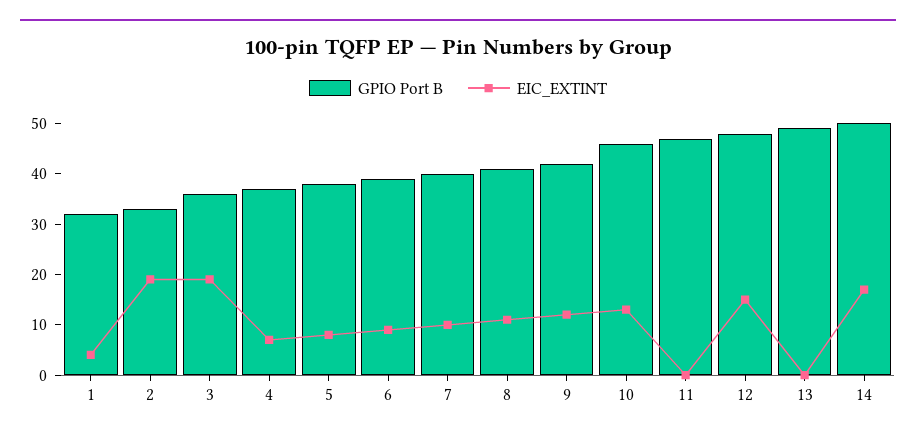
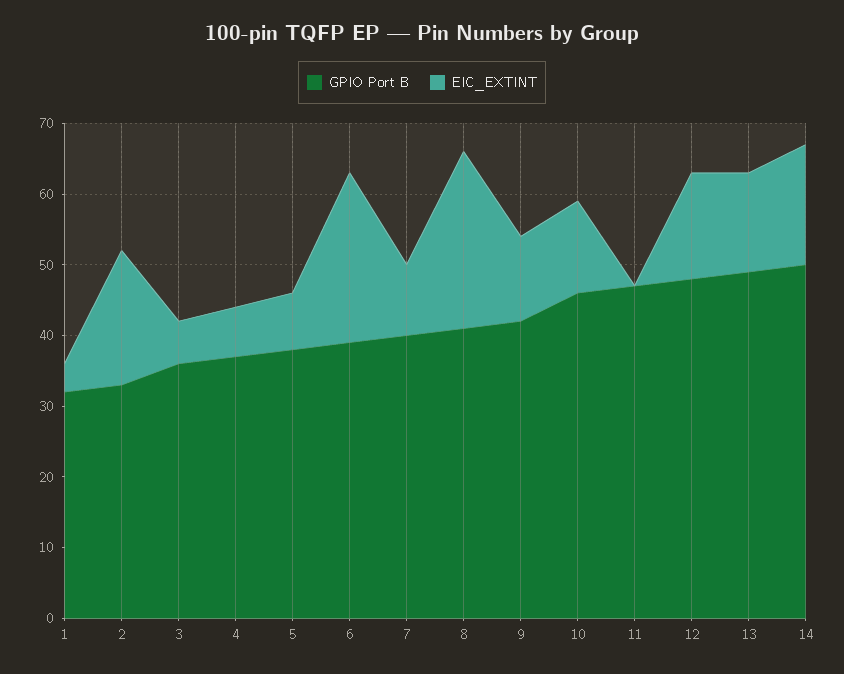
  {
    "GPIO Port B": {
      "1": 30,
      "2": 35,
      "3": 35,
      "4": 35,
      "5": 40,
      "6": 40,
      "7": 40,
      "8": 40,
      "9": 40,
      "10": 45,
      "11": 45,
      "12": 50,
      "13": 50,
      "14": 50
    },
    "EIC_EXTINT": {
      "1": 5,
      "2": 20,
-     "3": 20,
+     "3": 5,
      "4": 5,
      "5": 10,
-     "6": 10,
+     "6": 25,
      "7": 10,
-     "8": 10,
+     "8": 25,
      "9": 10,
      "10": 15,
      "11": 0,
      "12": 15,
-     "13": 0,
+     "13": 15,
      "14": 15
    }
  }

